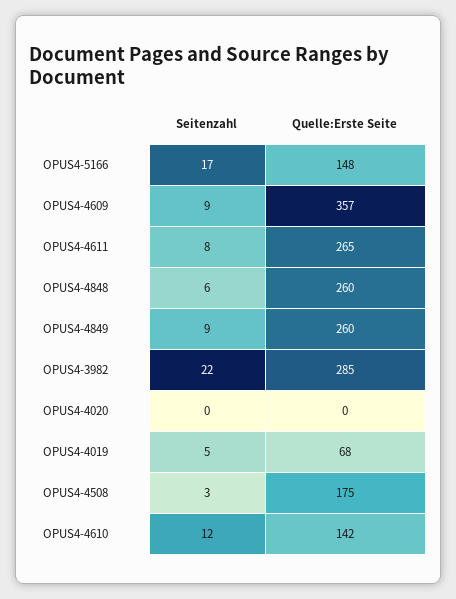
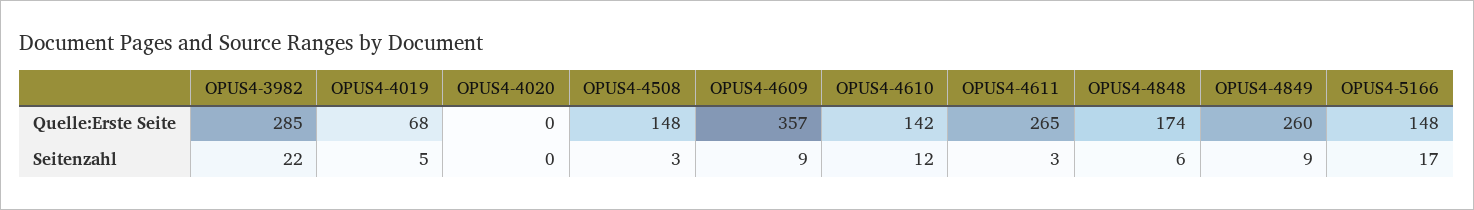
  {
    "Seitenzahl": {
      "OPUS4-5166": 17,
      "OPUS4-4609": 9,
-     "OPUS4-4611": 8,
+     "OPUS4-4611": 3,
      "OPUS4-4848": 6,
      "OPUS4-4849": 9,
      "OPUS4-3982": 22,
      "OPUS4-4020": 0,
      "OPUS4-4019": 5,
      "OPUS4-4508": 3,
      "OPUS4-4610": 12
    },
    "Quelle:Erste Seite": {
      "OPUS4-5166": 148,
      "OPUS4-4609": 357,
      "OPUS4-4611": 265,
-     "OPUS4-4848": 260,
+     "OPUS4-4848": 174,
      "OPUS4-4849": 260,
      "OPUS4-3982": 285,
      "OPUS4-4020": 0,
      "OPUS4-4019": 68,
-     "OPUS4-4508": 175,
+     "OPUS4-4508": 148,
      "OPUS4-4610": 142
    }
  }

